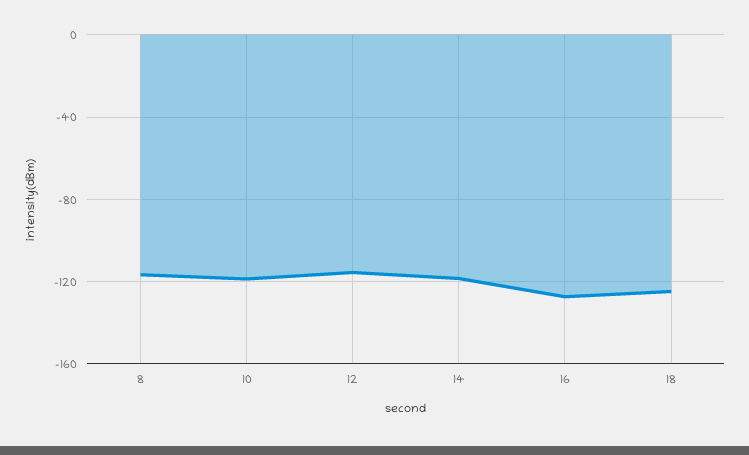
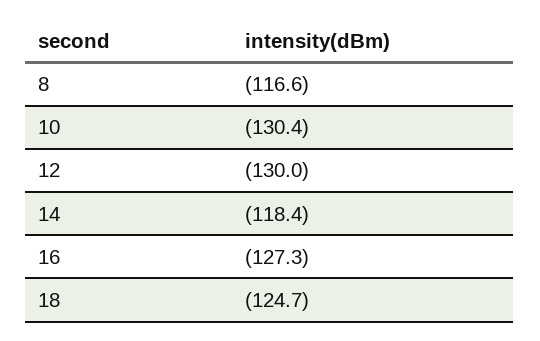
  {
    "8": -116.6,
-   "10": -120,
+   "10": -130.4,
-   "12": -115,
+   "12": -130,
    "14": -118.4,
    "16": -127.3,
    "18": -124.7
  }

